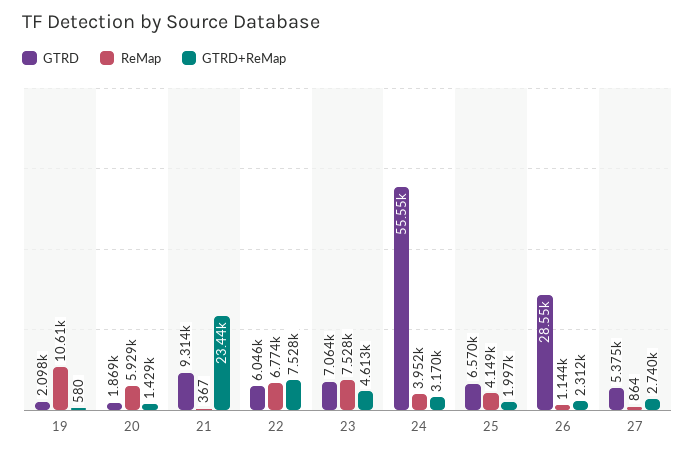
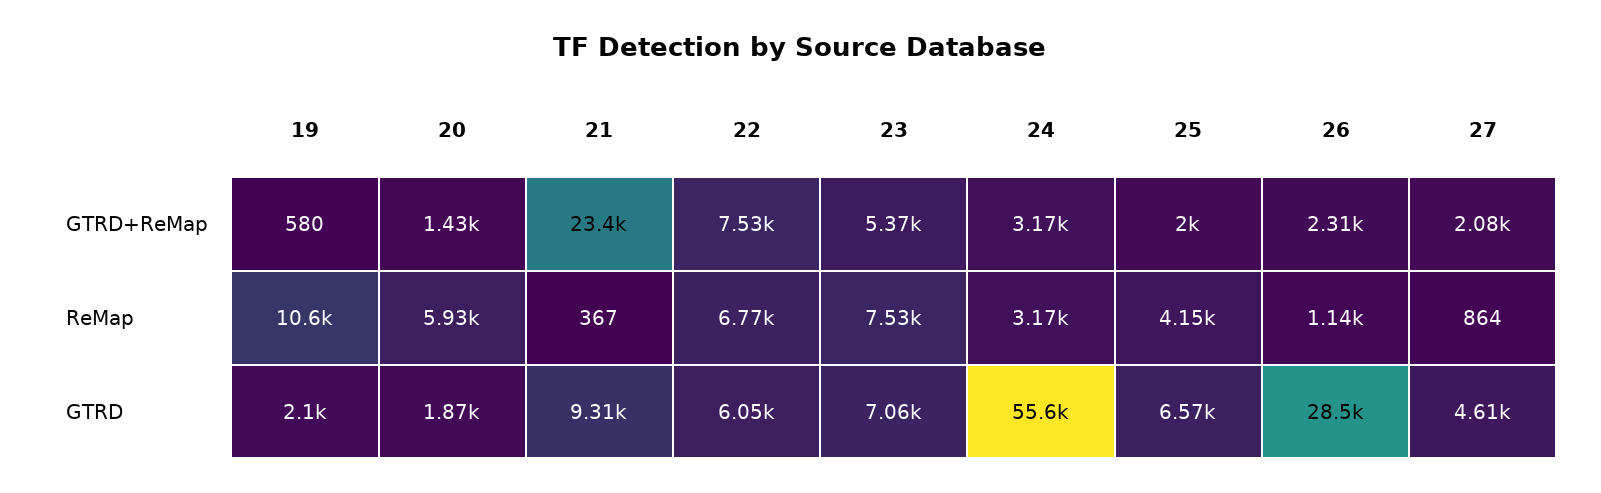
  {
    "GTRD": {
      "19": 2098,
      "20": 1869,
      "21": 9314,
      "22": 6046,
      "23": 7064,
      "24": 55550,
      "25": 6570,
      "26": 28550,
-     "27": 5375
+     "27": 4610
    },
    "ReMap": {
      "19": 10610,
      "20": 5929,
      "21": 367,
      "22": 6774,
      "23": 7528,
-     "24": 3952,
+     "24": 3170,
      "25": 4149,
      "26": 1144,
      "27": 864
    },
    "GTRD+ReMap": {
      "19": 580,
      "20": 1429,
      "21": 23440,
      "22": 7528,
-     "23": 4613,
+     "23": 5370,
      "24": 3170,
      "25": 1997,
      "26": 2312,
-     "27": 2740
+     "27": 2080
    }
  }

